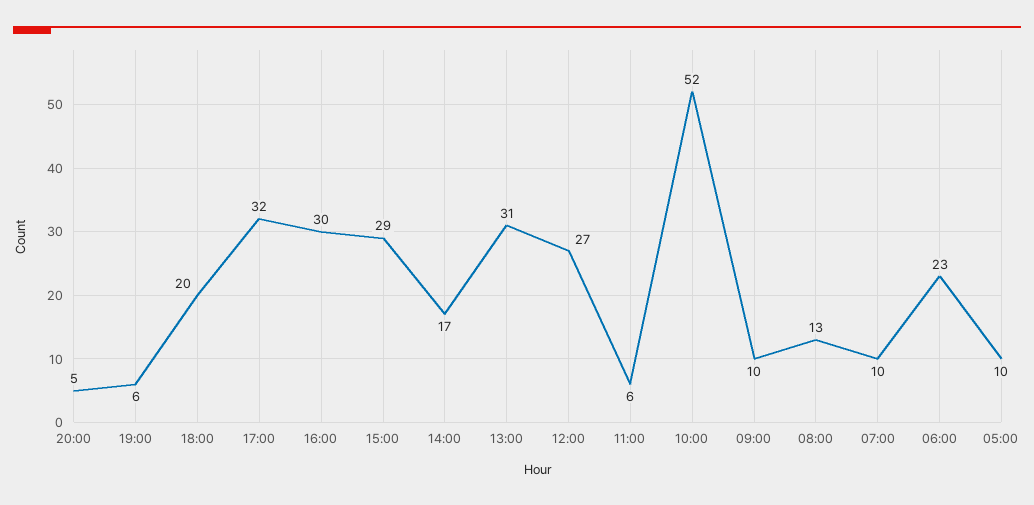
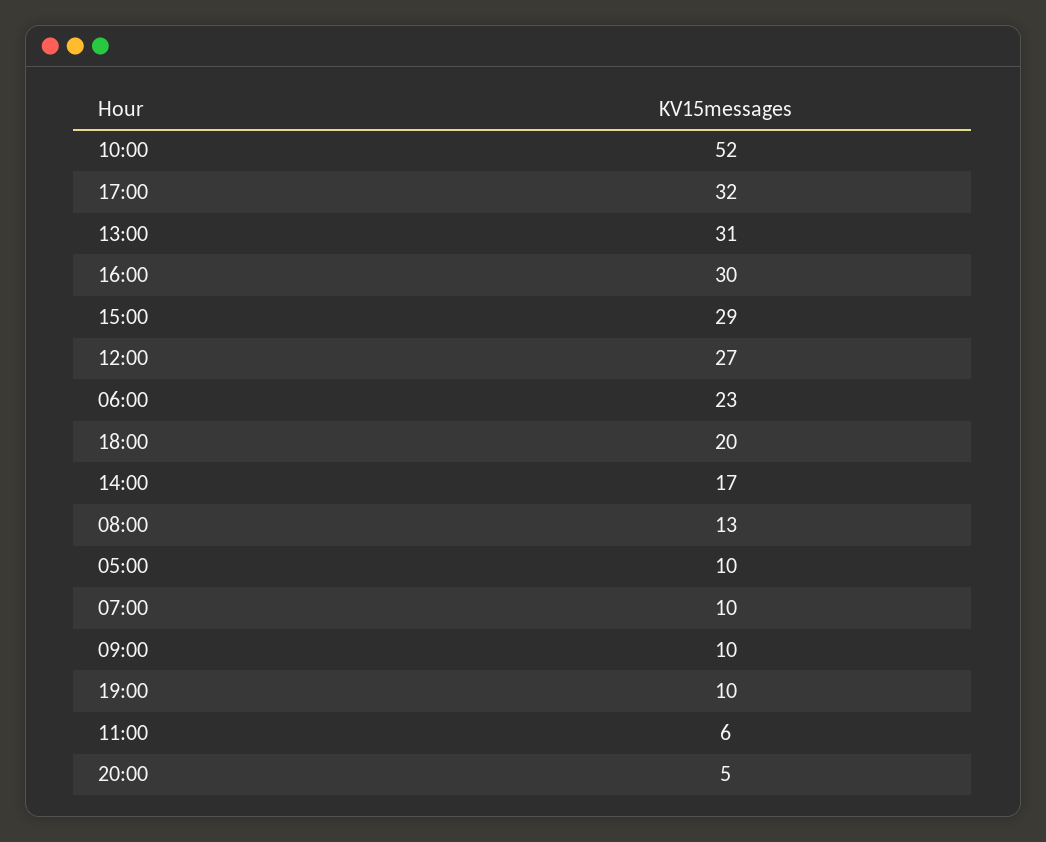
  {
    "20:00": 5,
-   "19:00": 6,
+   "19:00": 10,
    "18:00": 20,
    "17:00": 32,
    "16:00": 30,
    "15:00": 29,
    "14:00": 17,
    "13:00": 31,
    "12:00": 27,
    "11:00": 6,
    "10:00": 52,
    "09:00": 10,
    "08:00": 13,
    "07:00": 10,
    "06:00": 23,
    "05:00": 10
  }

